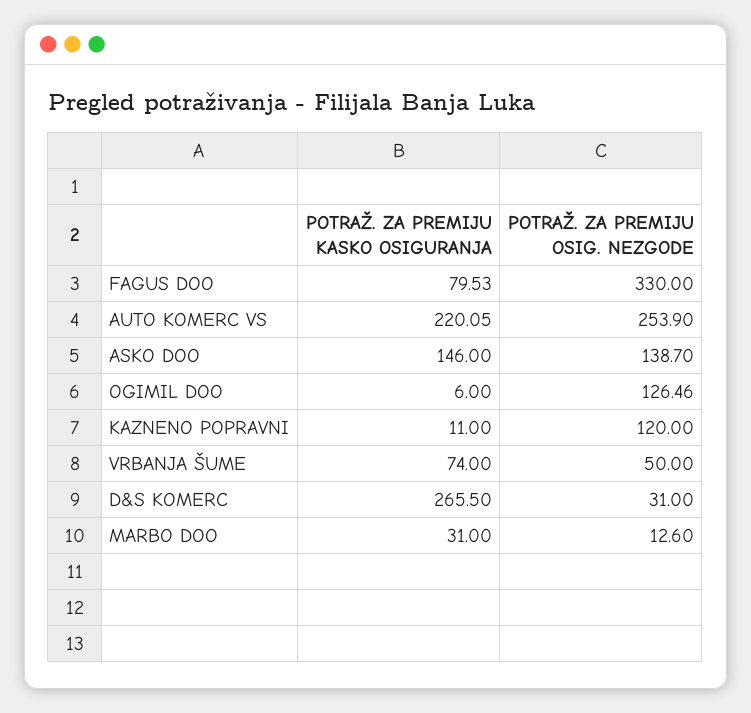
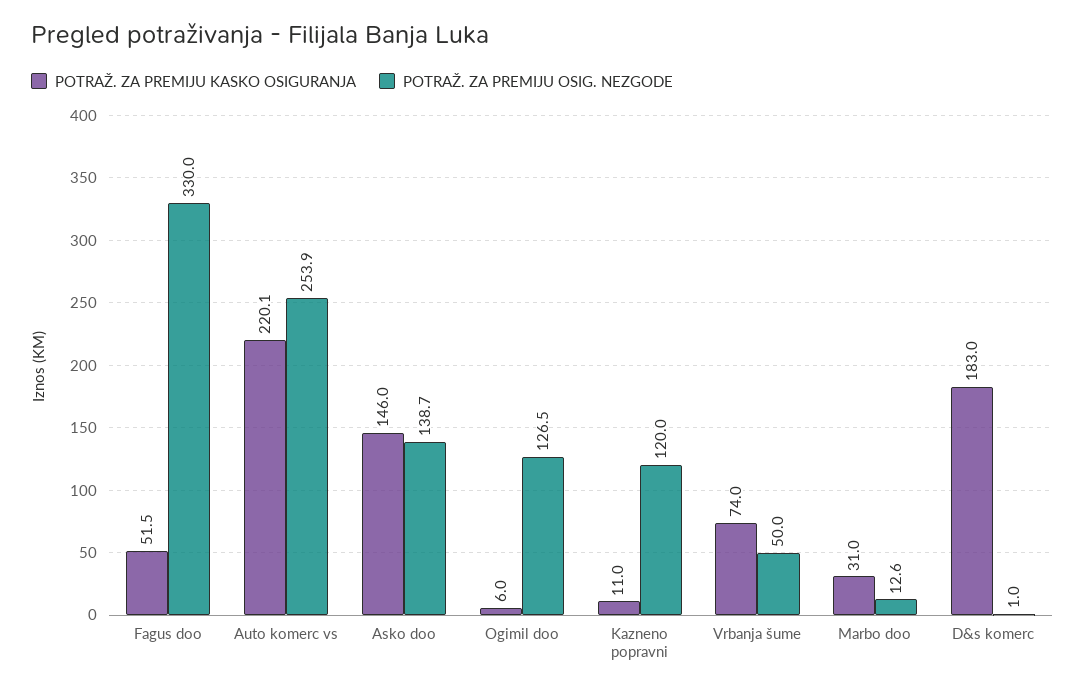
  {
    "POTRAŽ. ZA PREMIJU KASKO OSIGURANJA": {
-     "FAGUS DOO": 79.53,
+     "FAGUS DOO": 51.5,
      "AUTO KOMERC VS": 220.05,
      "ASKO DOO": 146,
      "OGIMIL DOO": 6,
      "KAZNENO POPRAVNI": 11,
      "VRBANJA ŠUME": 74,
-     "D&S KOMERC": 265.5,
+     "D&S KOMERC": 183,
      "MARBO DOO": 31
    },
    "POTRAŽ. ZA PREMIJU OSIG. NEZGODE": {
      "FAGUS DOO": 330,
      "AUTO KOMERC VS": 253.9,
      "ASKO DOO": 138.7,
      "OGIMIL DOO": 126.46,
      "KAZNENO POPRAVNI": 120,
      "VRBANJA ŠUME": 50,
-     "D&S KOMERC": 31,
+     "D&S KOMERC": 1,
      "MARBO DOO": 12.6
    }
  }

